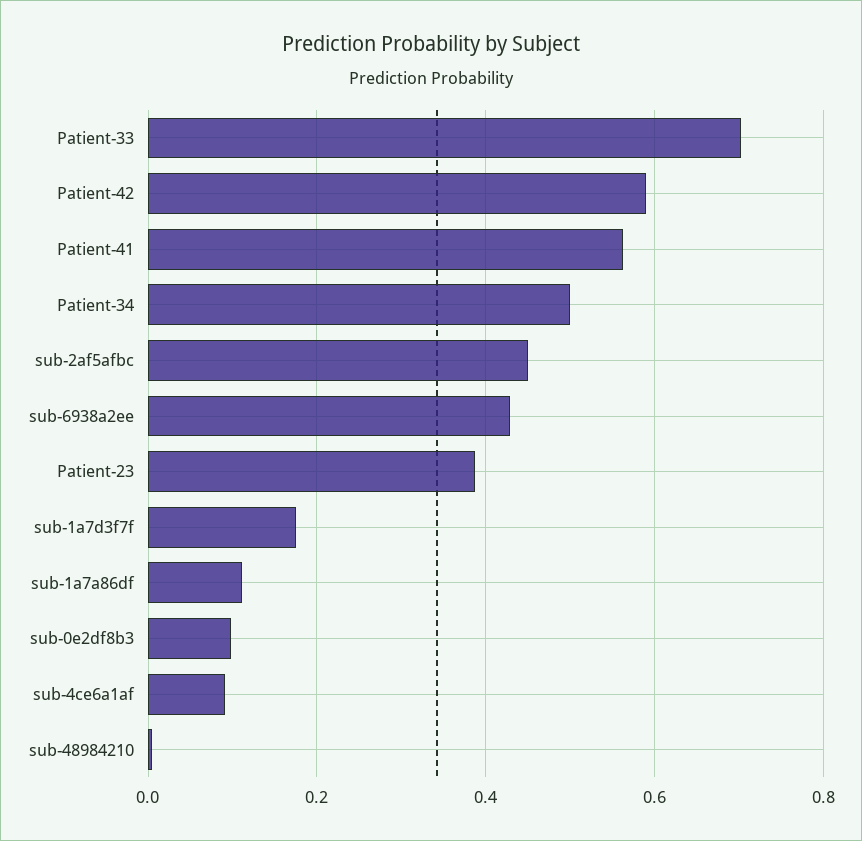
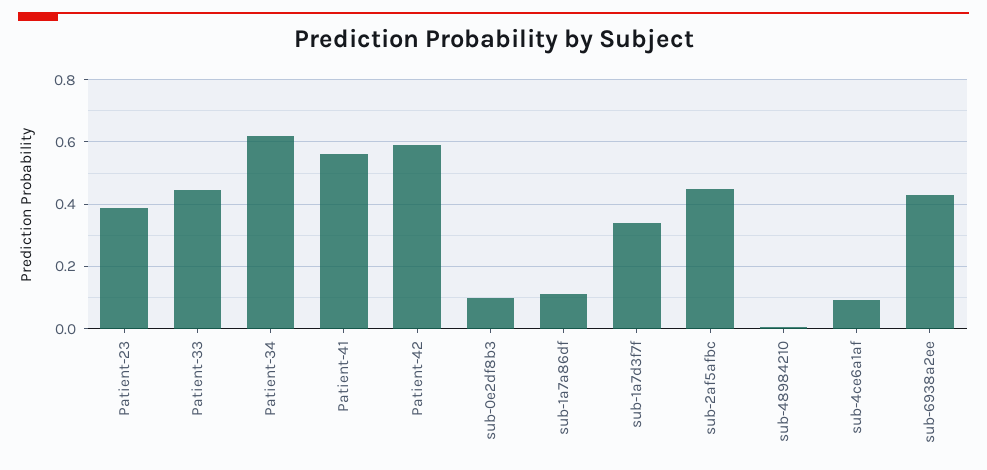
  {
-   "Patient-33": 0.7,
+   "Patient-33": 0.44,
    "Patient-42": 0.58,
    "Patient-41": 0.56,
-   "Patient-34": 0.5,
+   "Patient-34": 0.62,
    "sub-2af5afbc": 0.44,
    "sub-6938a2ee": 0.42,
    "Patient-23": 0.38,
-   "sub-1a7d3f7f": 0.18,
+   "sub-1a7d3f7f": 0.34,
    "sub-1a7a86df": 0.12,
    "sub-0e2df8b3": 0.1,
    "sub-4ce6a1af": 0.1,
    "sub-48984210": 0
  }

